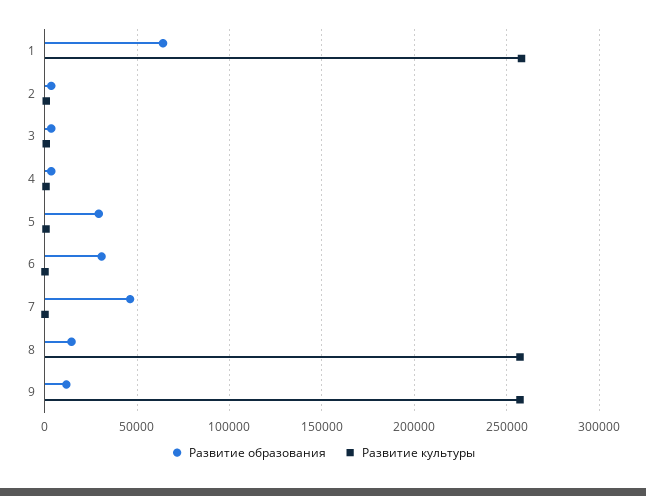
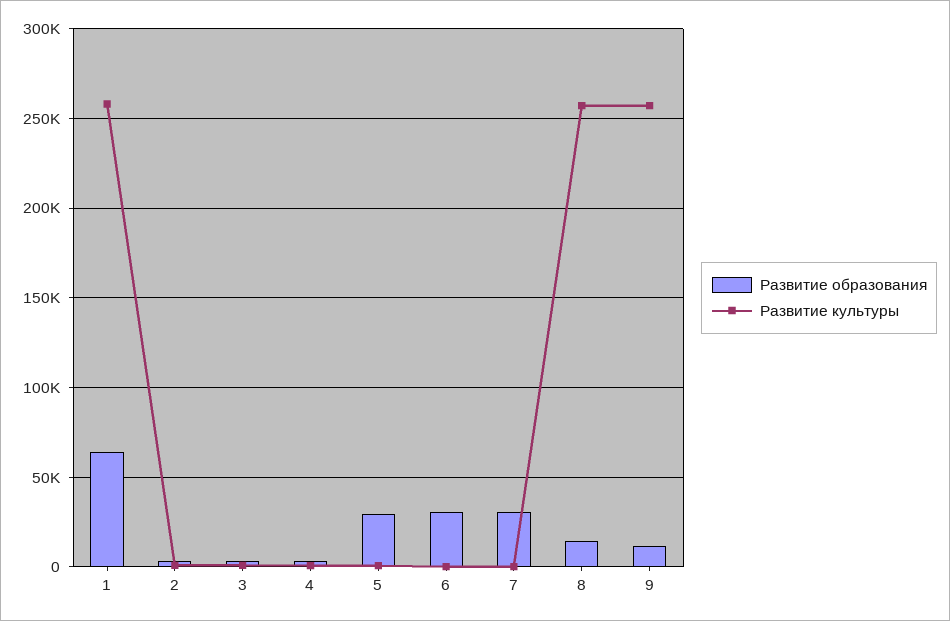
  {
    "Развитие образования": {
      "1": 65000,
      "2": 5000,
      "3": 5000,
      "4": 5000,
      "5": 30000,
      "6": 30000,
-     "7": 45000,
+     "7": 30000,
      "8": 15000,
      "9": 10000
    },
    "Развитие культуры": {
      "1": 260000,
      "2": 0,
      "3": 0,
      "4": 0,
      "5": 0,
      "6": 0,
      "7": 0,
      "8": 255000,
      "9": 255000
    }
  }

